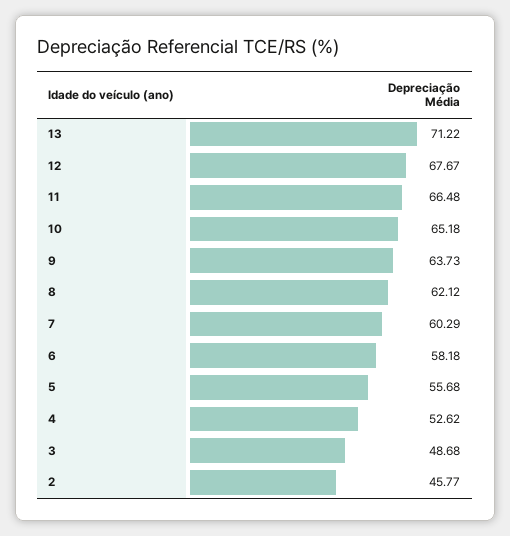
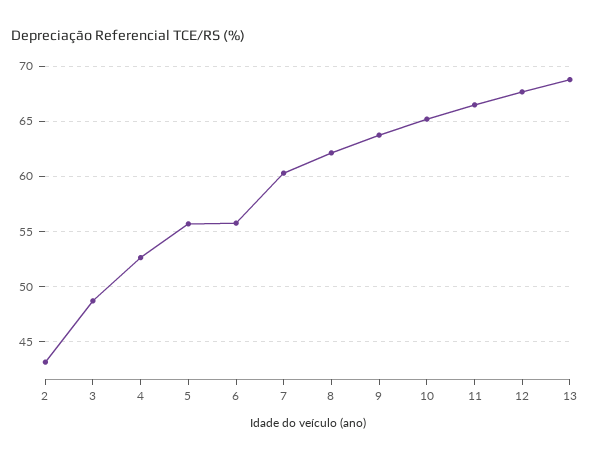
  {
-   "13": 71.22,
+   "13": 69,
    "12": 67.67,
    "11": 66.48,
    "10": 65.18,
    "9": 63.73,
    "8": 62.12,
    "7": 60.29,
-   "6": 58.18,
+   "6": 56,
    "5": 55.68,
    "4": 52.62,
    "3": 48.68,
-   "2": 45.77
+   "2": 43
  }

